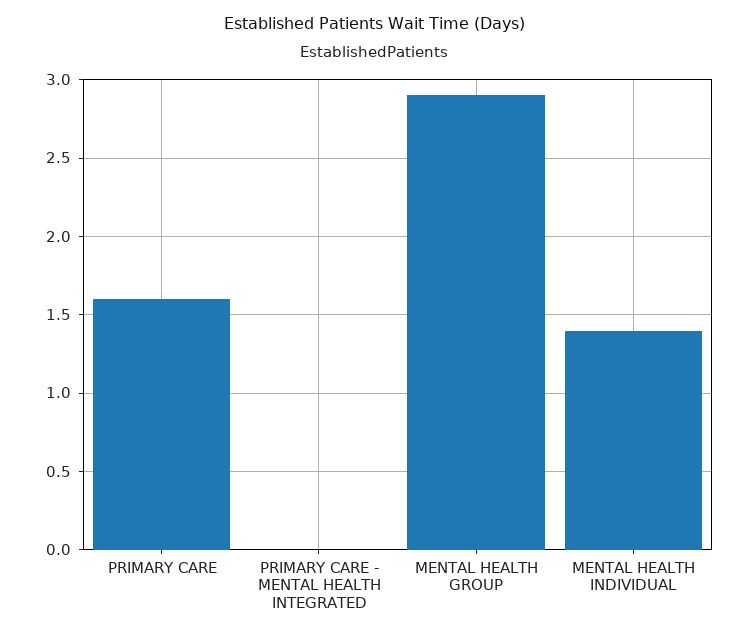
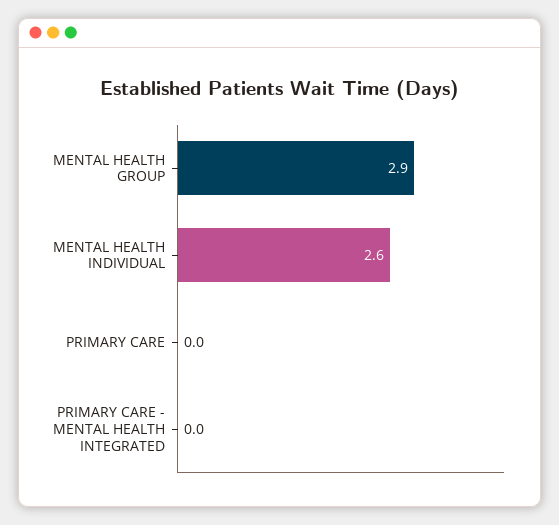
  {
-   "PRIMARY CARE": 1.6,
+   "PRIMARY CARE": 0,
    "PRIMARY CARE - MENTAL HEALTH INTEGRATED": 0,
    "MENTAL HEALTH GROUP": 2.9,
-   "MENTAL HEALTH INDIVIDUAL": 1.4
+   "MENTAL HEALTH INDIVIDUAL": 2.6
  }

